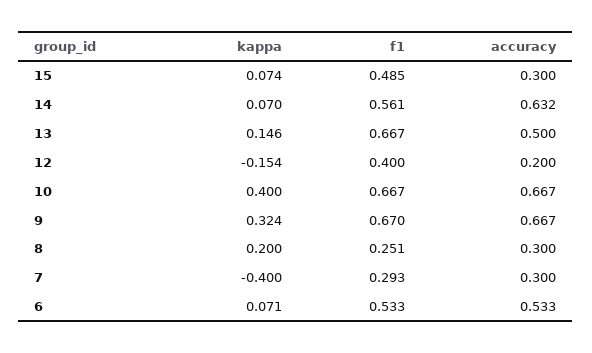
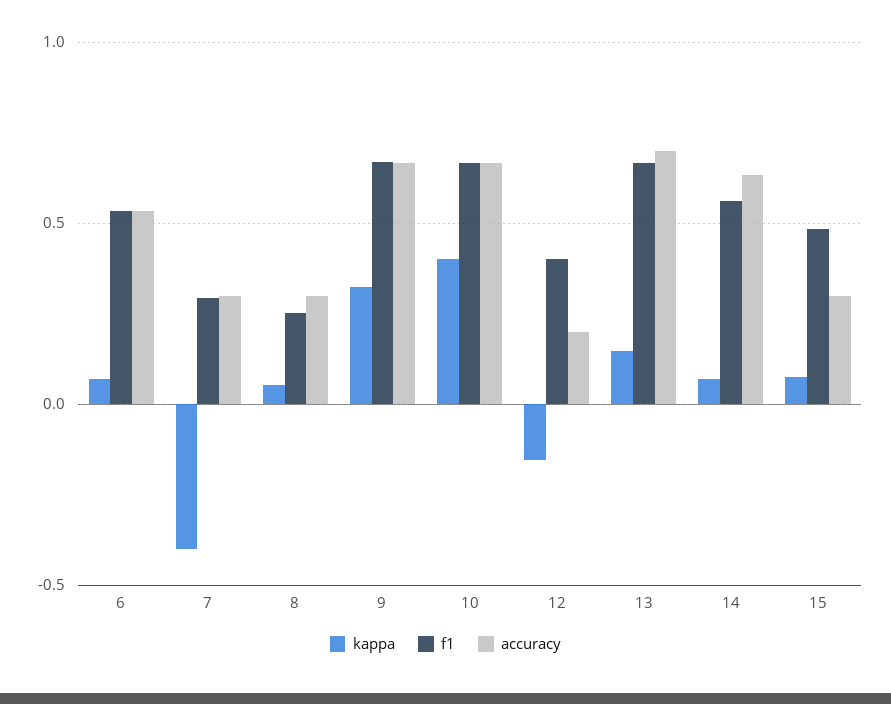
  {
    "kappa": {
      "15": 0.074,
      "14": 0.07,
      "13": 0.146,
      "12": -0.154,
      "10": 0.4,
      "9": 0.324,
-     "8": 0.2,
+     "8": 0.05,
      "7": -0.4,
      "6": 0.071
    },
    "f1": {
      "15": 0.485,
      "14": 0.561,
      "13": 0.667,
      "12": 0.4,
      "10": 0.667,
      "9": 0.67,
      "8": 0.251,
      "7": 0.293,
      "6": 0.533
    },
    "accuracy": {
      "15": 0.3,
      "14": 0.632,
-     "13": 0.5,
+     "13": 0.7,
      "12": 0.2,
      "10": 0.667,
      "9": 0.667,
      "8": 0.3,
      "7": 0.3,
      "6": 0.533
    }
  }

